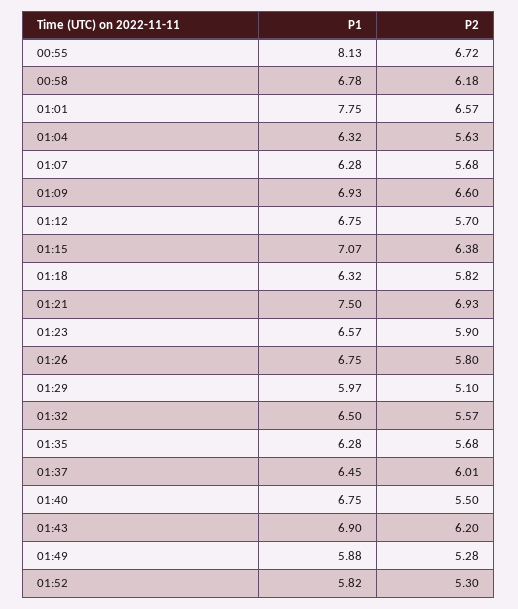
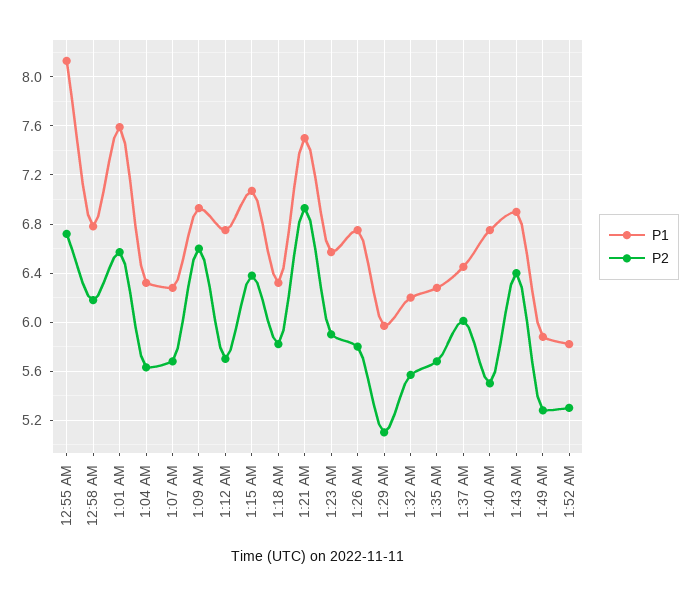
  {
    "P1": {
      "00:55": 8.13,
      "00:58": 6.78,
-     "01:01": 7.75,
+     "01:01": 7.6,
      "01:04": 6.32,
      "01:07": 6.28,
      "01:09": 6.93,
      "01:12": 6.75,
      "01:15": 7.07,
      "01:18": 6.32,
      "01:21": 7.5,
      "01:23": 6.57,
      "01:26": 6.75,
      "01:29": 5.97,
-     "01:32": 6.5,
+     "01:32": 6.2,
      "01:35": 6.28,
      "01:37": 6.45,
      "01:40": 6.75,
      "01:43": 6.9,
      "01:49": 5.88,
      "01:52": 5.82
    },
    "P2": {
      "00:55": 6.72,
      "00:58": 6.18,
      "01:01": 6.57,
      "01:04": 5.63,
      "01:07": 5.68,
      "01:09": 6.6,
      "01:12": 5.7,
      "01:15": 6.38,
      "01:18": 5.82,
      "01:21": 6.93,
      "01:23": 5.9,
      "01:26": 5.8,
      "01:29": 5.1,
      "01:32": 5.57,
      "01:35": 5.68,
      "01:37": 6.01,
      "01:40": 5.5,
-     "01:43": 6.2,
+     "01:43": 6.4,
      "01:49": 5.28,
      "01:52": 5.3
    }
  }

